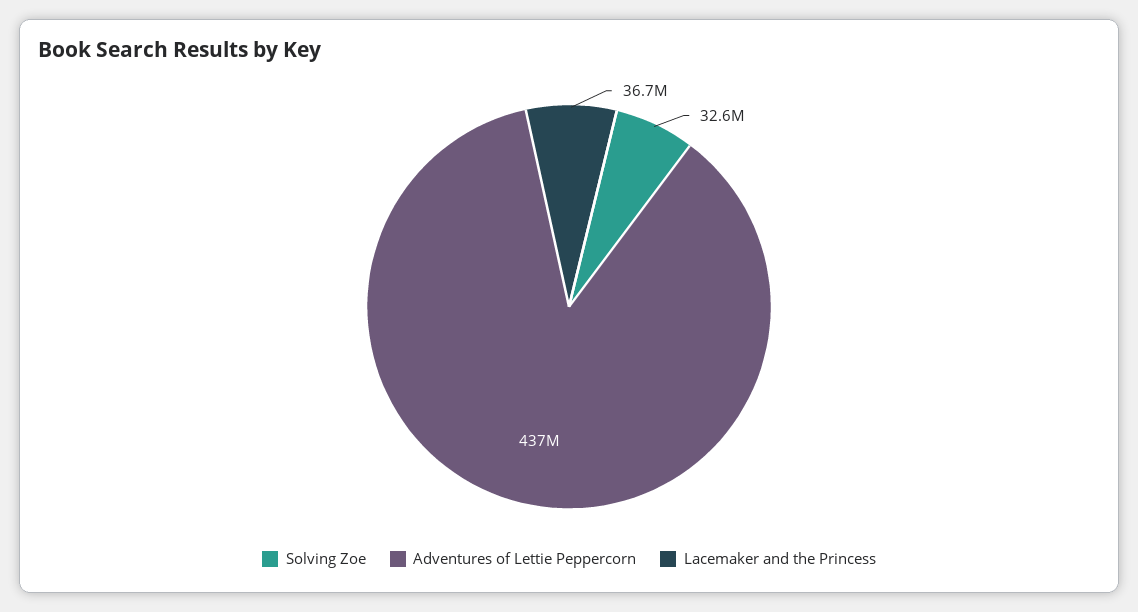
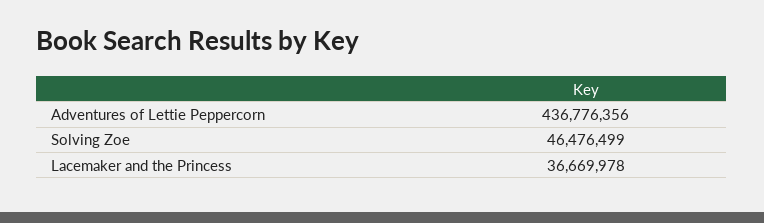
  {
-   "Solving Zoe": 32600000,
+   "Solving Zoe": 46476499,
    "Adventures of Lettie Peppercorn": 436776356,
    "Lacemaker and the Princess": 36669978
  }

